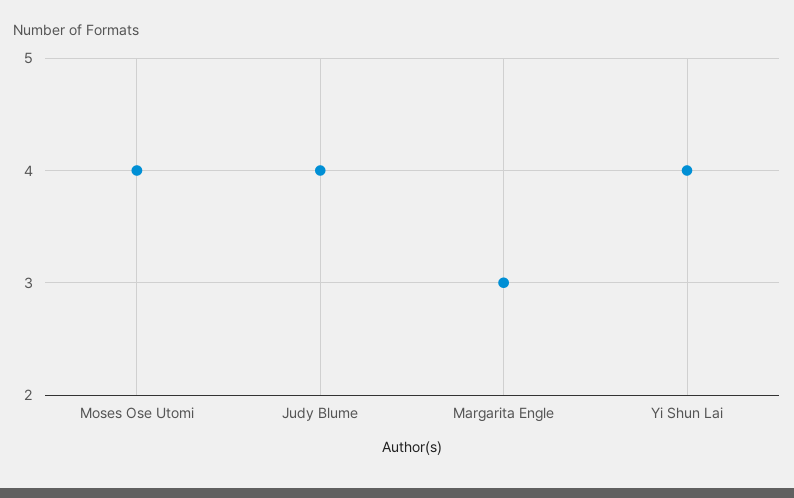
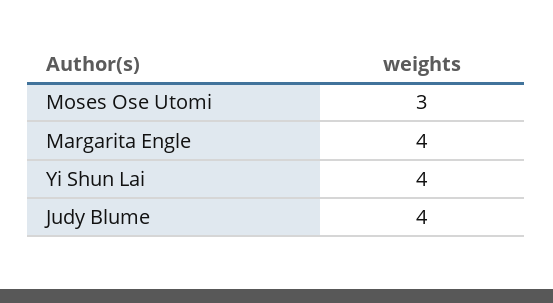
  {
-   "Moses Ose Utomi": 4,
+   "Moses Ose Utomi": 3,
    "Judy Blume": 4,
-   "Margarita Engle": 3,
+   "Margarita Engle": 4,
    "Yi Shun Lai": 4
  }

